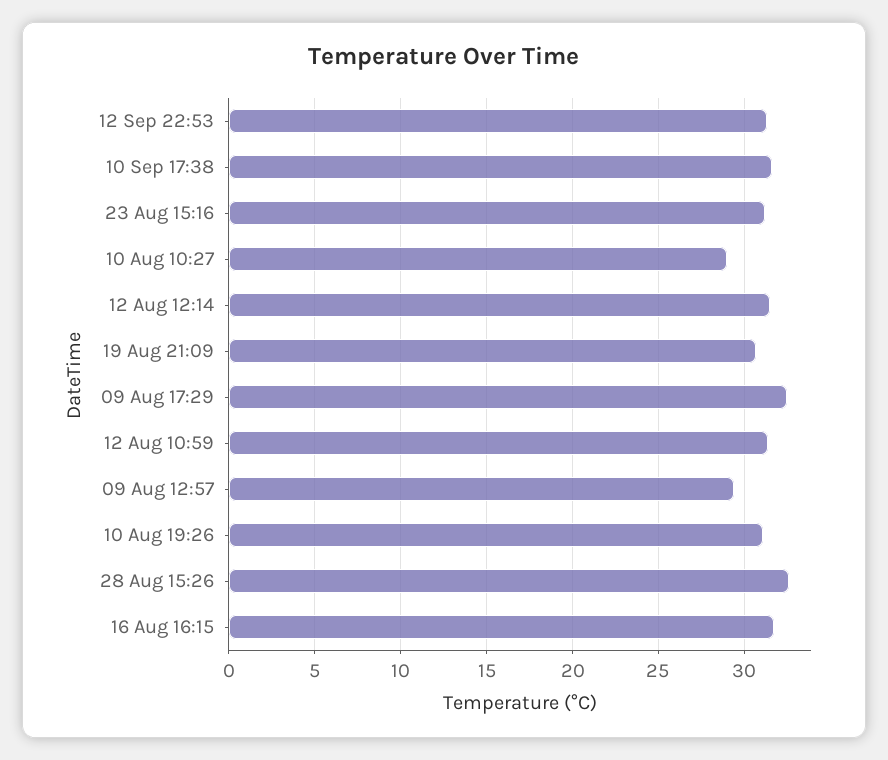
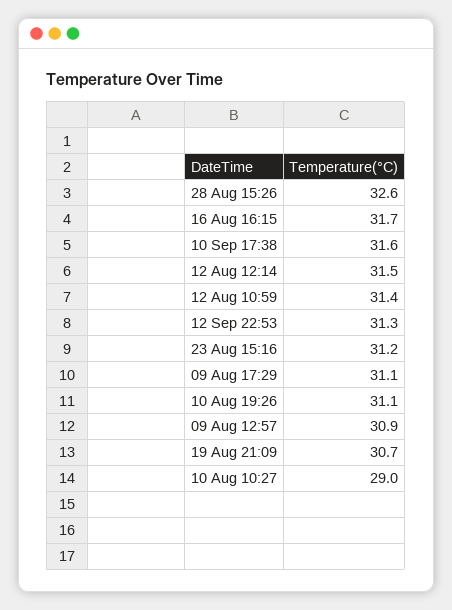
  {
    "12 Sep 22:53": 31.3,
    "10 Sep 17:38": 31.6,
    "23 Aug 15:16": 31.2,
    "10 Aug 10:27": 29,
    "12 Aug 12:14": 31.5,
    "19 Aug 21:09": 30.7,
-   "09 Aug 17:29": 32.5,
+   "09 Aug 17:29": 31.1,
    "12 Aug 10:59": 31.4,
-   "09 Aug 12:57": 29.5,
+   "09 Aug 12:57": 30.9,
    "10 Aug 19:26": 31.1,
    "28 Aug 15:26": 32.6,
    "16 Aug 16:15": 31.7
  }

